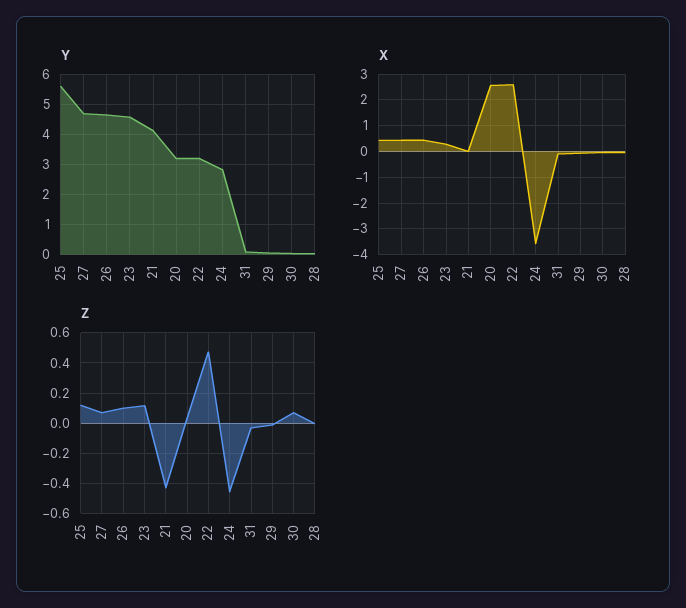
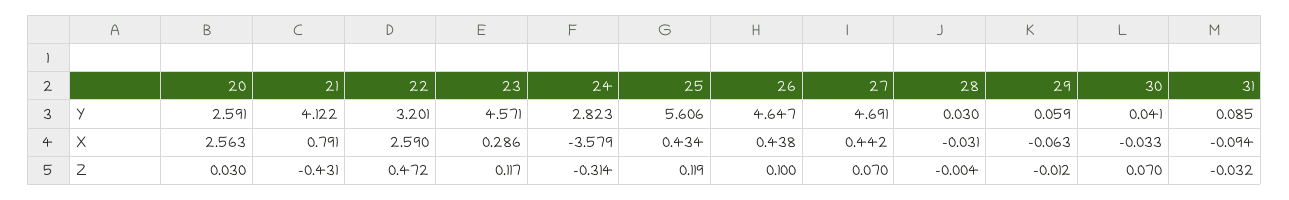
  {
    "Y": {
      "25": 5.606,
      "27": 4.691,
      "26": 4.647,
      "23": 4.571,
      "21": 4.122,
-     "20": 3.2,
+     "20": 2.591,
      "22": 3.201,
      "24": 2.823,
      "31": 0.085,
      "29": 0.059,
      "30": 0.041,
      "28": 0.03
    },
    "X": {
      "25": 0.434,
      "27": 0.442,
      "26": 0.438,
      "23": 0.286,
-     "21": 0,
+     "21": 0.791,
      "20": 2.563,
      "22": 2.59,
      "24": -3.579,
      "31": -0.094,
      "29": -0.063,
      "30": -0.033,
      "28": -0.031
    },
    "Z": {
      "25": 0.119,
      "27": 0.07,
      "26": 0.1,
      "23": 0.117,
      "21": -0.431,
      "20": 0.03,
      "22": 0.472,
-     "24": -0.45,
+     "24": -0.314,
      "31": -0.032,
      "29": -0.012,
      "30": 0.07,
      "28": -0.004
    }
  }

